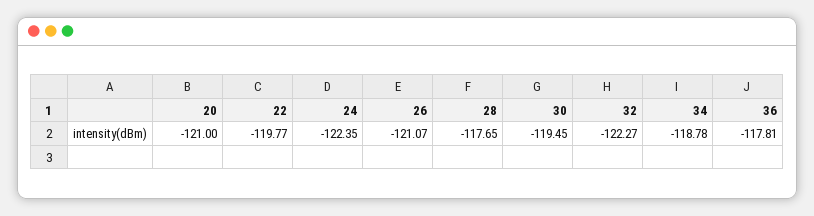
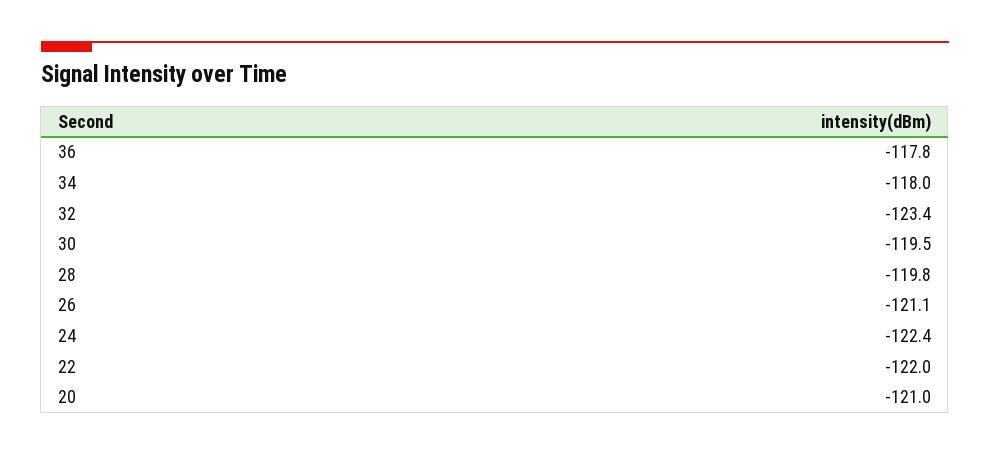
  {
    "20": -121,
-   "22": -119.77,
+   "22": -122,
    "24": -122.35,
    "26": -121.07,
-   "28": -117.65,
+   "28": -119.8,
    "30": -119.45,
-   "32": -122.27,
+   "32": -123.4,
-   "34": -118.78,
+   "34": -118,
    "36": -117.81
  }

